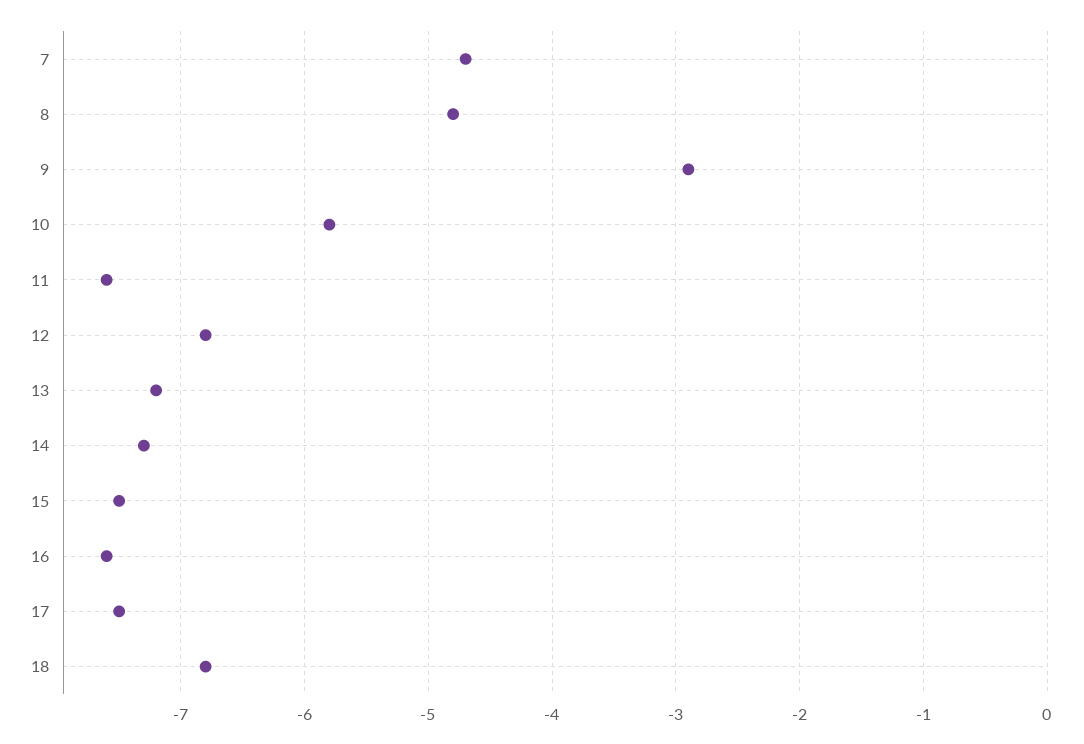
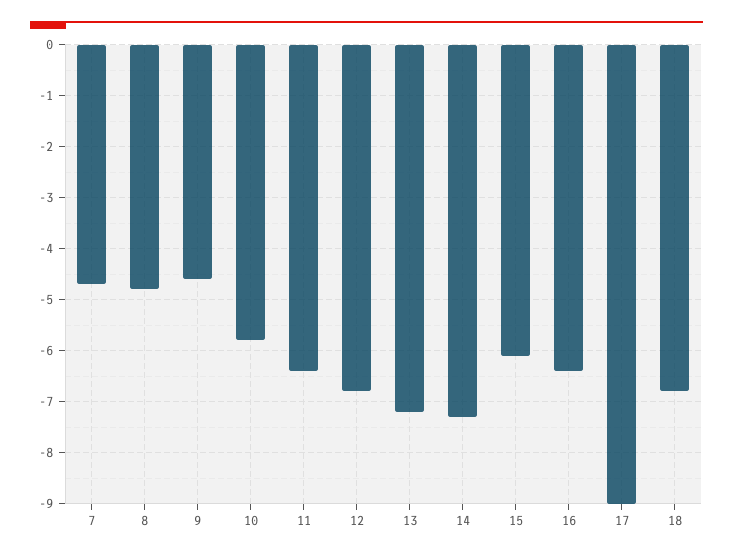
  {
    "7": -4.7,
    "8": -4.8,
-   "9": -2.9,
+   "9": -4.5,
    "10": -5.8,
-   "11": -7.6,
+   "11": -6.5,
    "12": -6.8,
    "13": -7.2,
    "14": -7.3,
-   "15": -7.5,
+   "15": -6,
-   "16": -7.6,
+   "16": -6.5,
-   "17": -7.5,
+   "17": -9,
    "18": -6.8
  }

